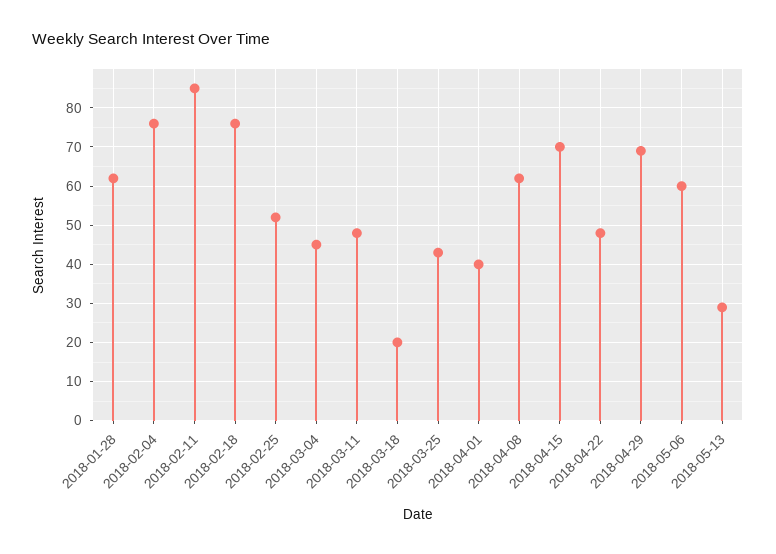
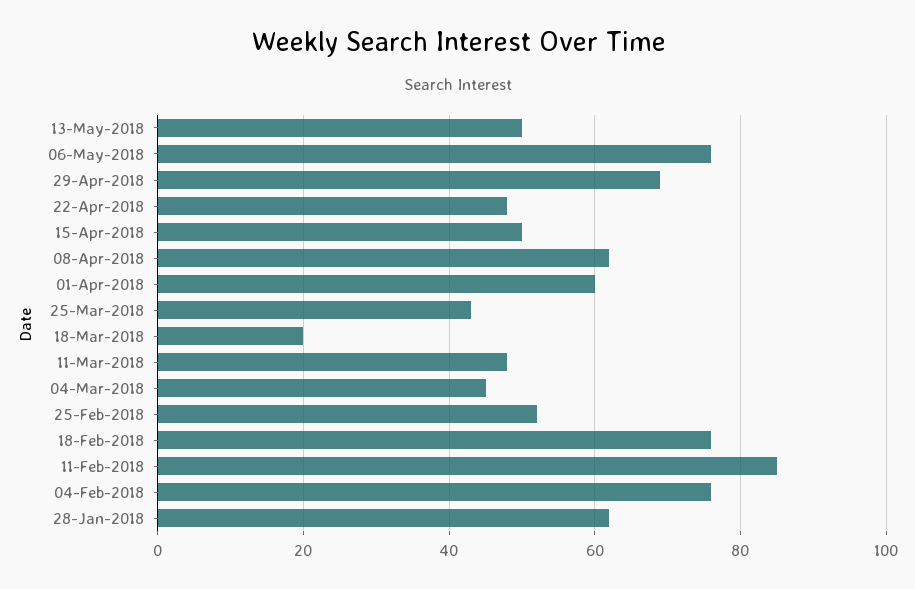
  {
    "2018-01-28": 60,
    "2018-02-04": 75,
    "2018-02-11": 85,
    "2018-02-18": 75,
    "2018-02-25": 50,
    "2018-03-04": 45,
    "2018-03-11": 50,
    "2018-03-18": 20,
    "2018-03-25": 45,
-   "2018-04-01": 40,
+   "2018-04-01": 60,
    "2018-04-08": 60,
-   "2018-04-15": 70,
+   "2018-04-15": 50,
    "2018-04-22": 50,
    "2018-04-29": 70,
-   "2018-05-06": 60,
+   "2018-05-06": 75,
-   "2018-05-13": 30
+   "2018-05-13": 50
  }

